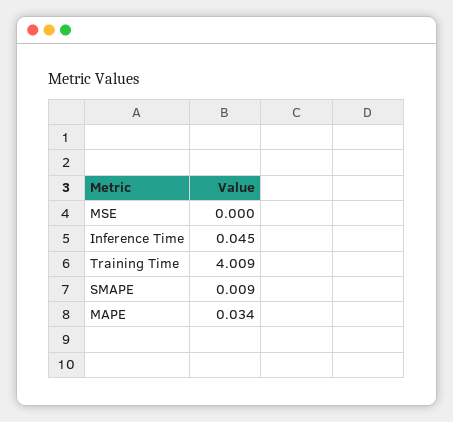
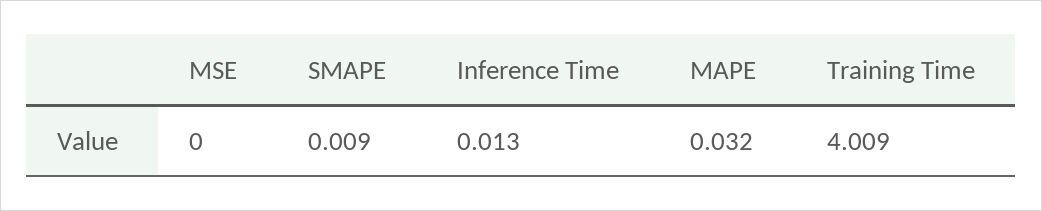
  {
    "MSE": 0,
-   "Inference Time": 0.045,
+   "Inference Time": 0.013,
    "Training Time": 4.009,
    "SMAPE": 0.009,
-   "MAPE": 0.034
+   "MAPE": 0.032
  }

